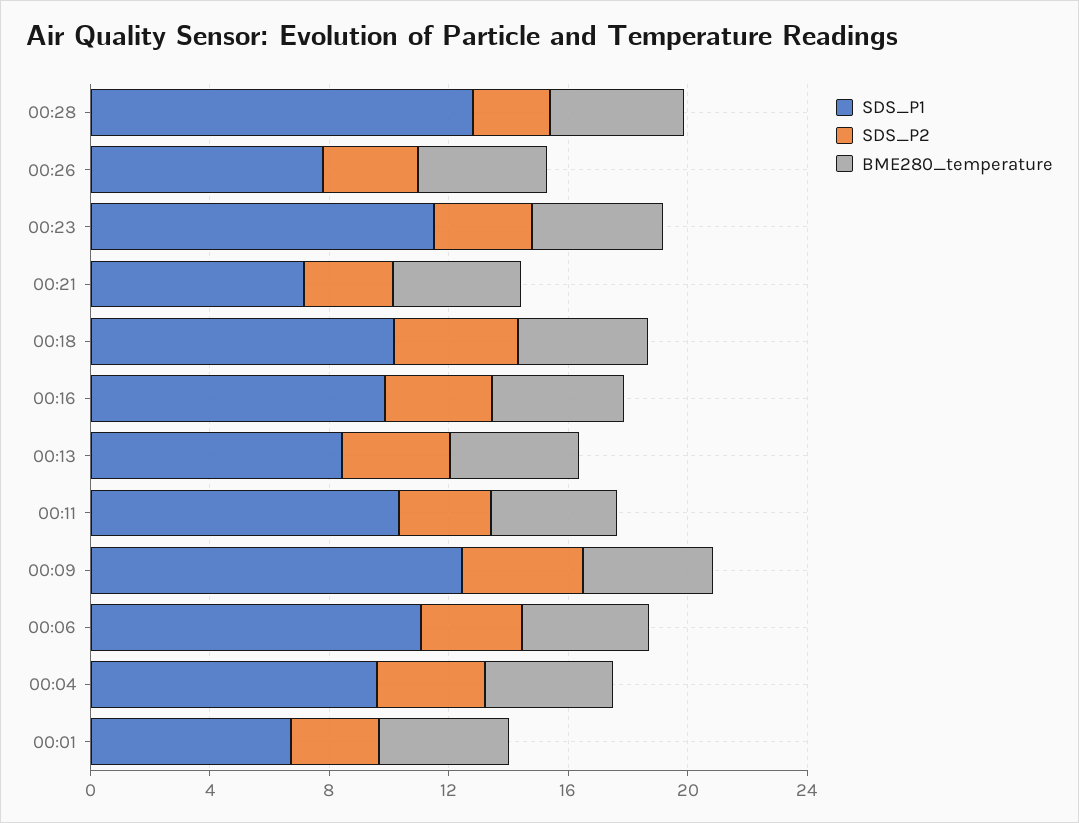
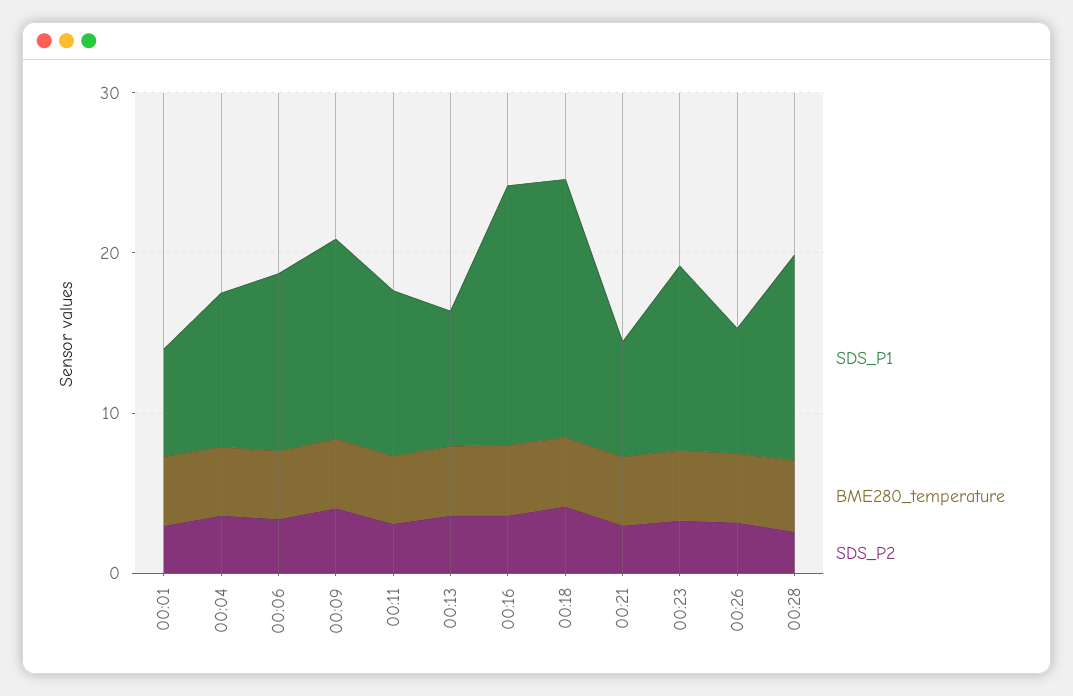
  {
    "SDS_P1": {
      "00:28": 13,
      "00:26": 8,
      "00:23": 12,
      "00:21": 7,
-     "00:18": 10,
+     "00:18": 16,
-     "00:16": 10,
+     "00:16": 16,
      "00:13": 8,
      "00:11": 10,
      "00:09": 12,
      "00:06": 11,
      "00:04": 10,
      "00:01": 7
    },
    "SDS_P2": {
      "00:28": 3,
      "00:26": 3,
      "00:23": 3,
      "00:21": 3,
      "00:18": 4,
      "00:16": 4,
      "00:13": 4,
      "00:11": 3,
      "00:09": 4,
      "00:06": 3,
      "00:04": 4,
      "00:01": 3
    },
    "BME280_temperature": {
      "00:28": 4,
      "00:26": 4,
      "00:23": 4,
      "00:21": 4,
      "00:18": 4,
      "00:16": 4,
      "00:13": 4,
      "00:11": 4,
      "00:09": 4,
      "00:06": 4,
      "00:04": 4,
      "00:01": 4
    }
  }

